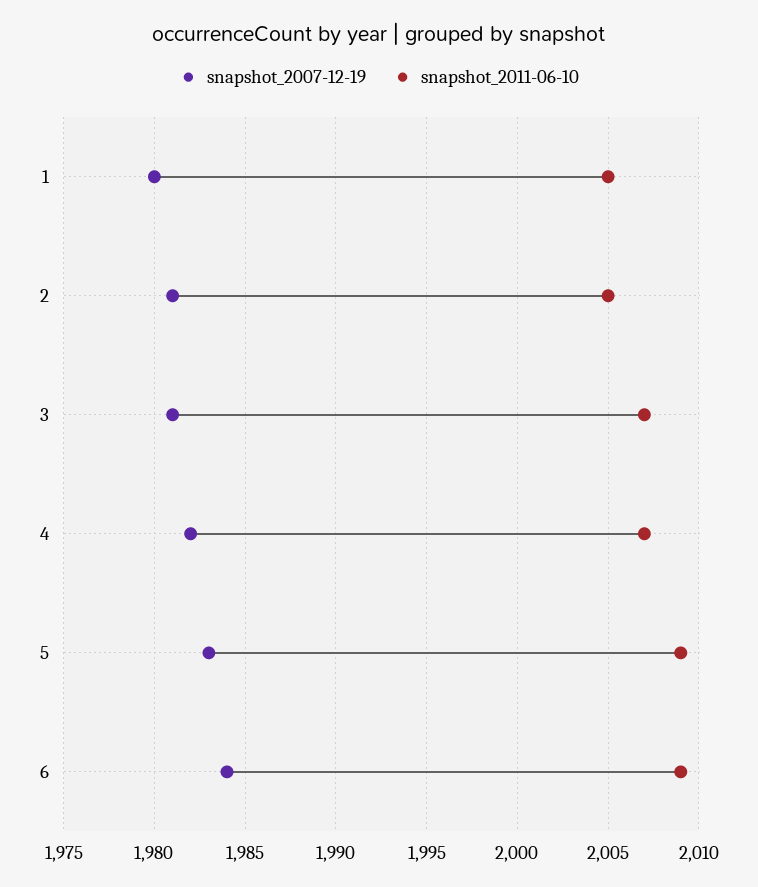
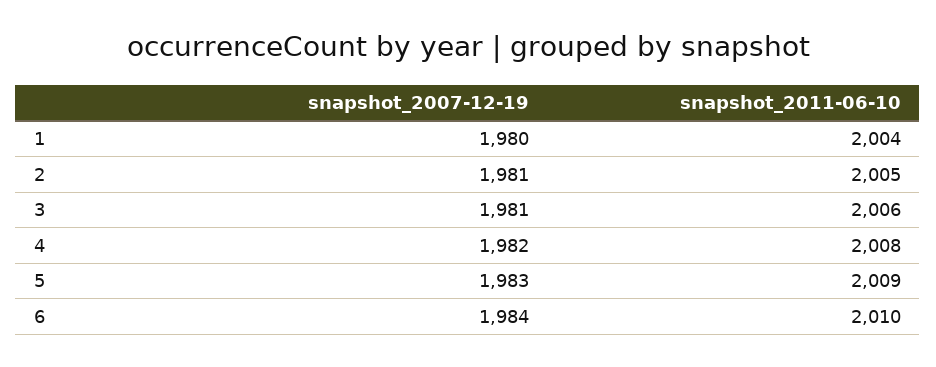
  {
    "snapshot_2007-12-19": {
      "1": 1980,
      "2": 1981,
      "3": 1981,
      "4": 1982,
      "5": 1983,
      "6": 1984
    },
    "snapshot_2011-06-10": {
-     "1": 2005,
+     "1": 2004,
      "2": 2005,
-     "3": 2007,
+     "3": 2006,
-     "4": 2007,
+     "4": 2008,
      "5": 2009,
-     "6": 2009
+     "6": 2010
    }
  }

